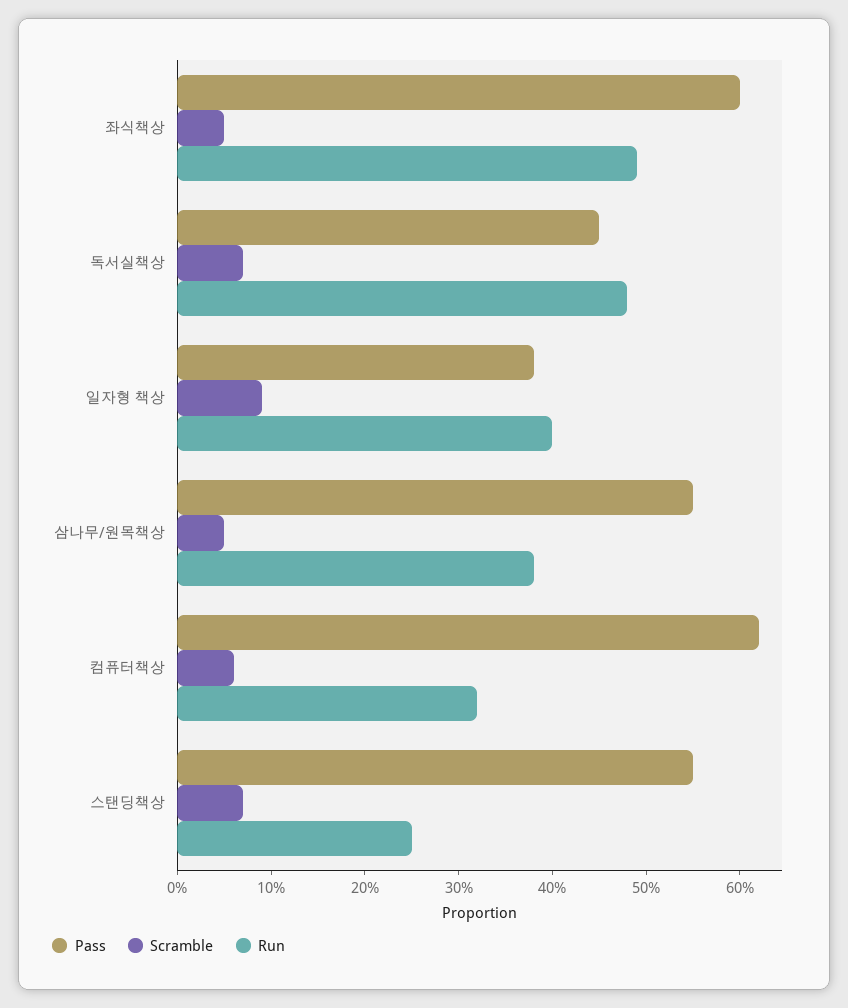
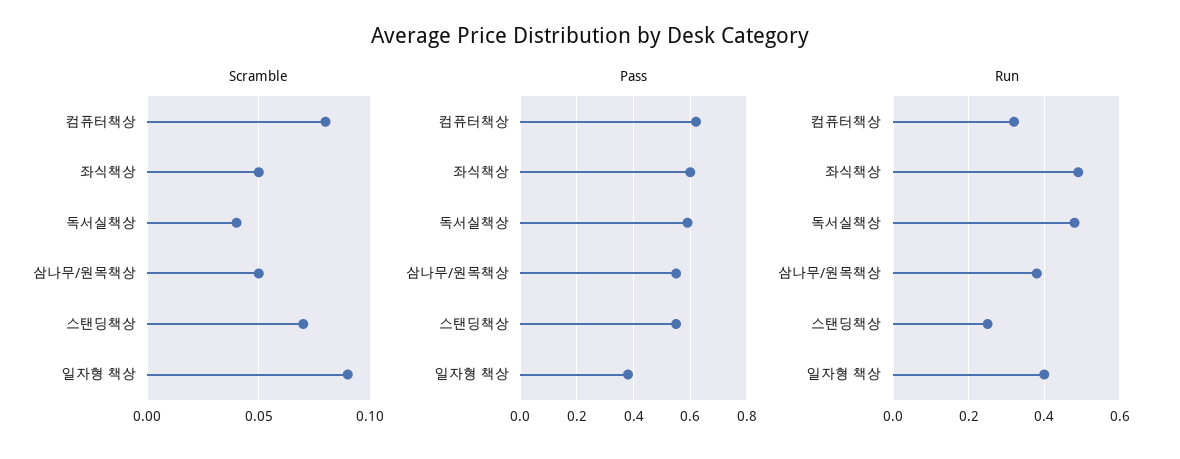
  {
    "Pass": {
      "좌식책상": 0.6,
-     "독서실책상": 0.45,
+     "독서실책상": 0.6,
      "일자형 책상": 0.38,
      "삼나무/원목책상": 0.55,
      "컴퓨터책상": 0.62,
      "스탠딩책상": 0.55
    },
    "Scramble": {
      "좌식책상": 0.05,
-     "독서실책상": 0.07,
+     "독서실책상": 0.04,
      "일자형 책상": 0.09,
      "삼나무/원목책상": 0.05,
-     "컴퓨터책상": 0.06,
+     "컴퓨터책상": 0.08,
      "스탠딩책상": 0.07
    },
    "Run": {
      "좌식책상": 0.49,
      "독서실책상": 0.48,
      "일자형 책상": 0.4,
      "삼나무/원목책상": 0.38,
      "컴퓨터책상": 0.32,
      "스탠딩책상": 0.25
    }
  }

